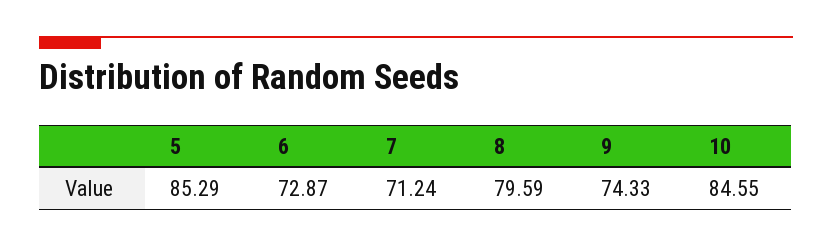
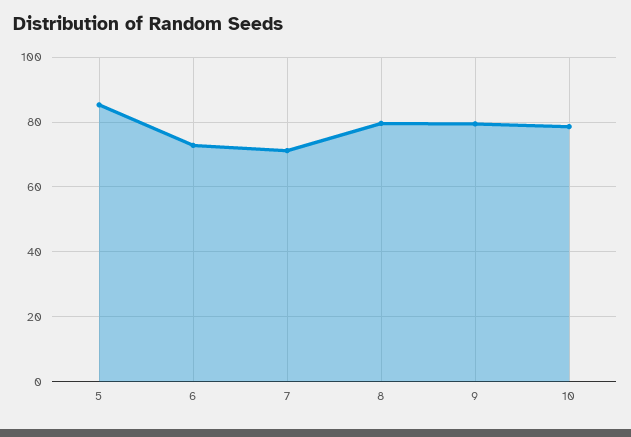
  {
    "5": 85.29,
    "6": 72.87,
    "7": 71.24,
    "8": 79.59,
-   "9": 74.33,
+   "9": 80,
-   "10": 84.55
+   "10": 78
  }

